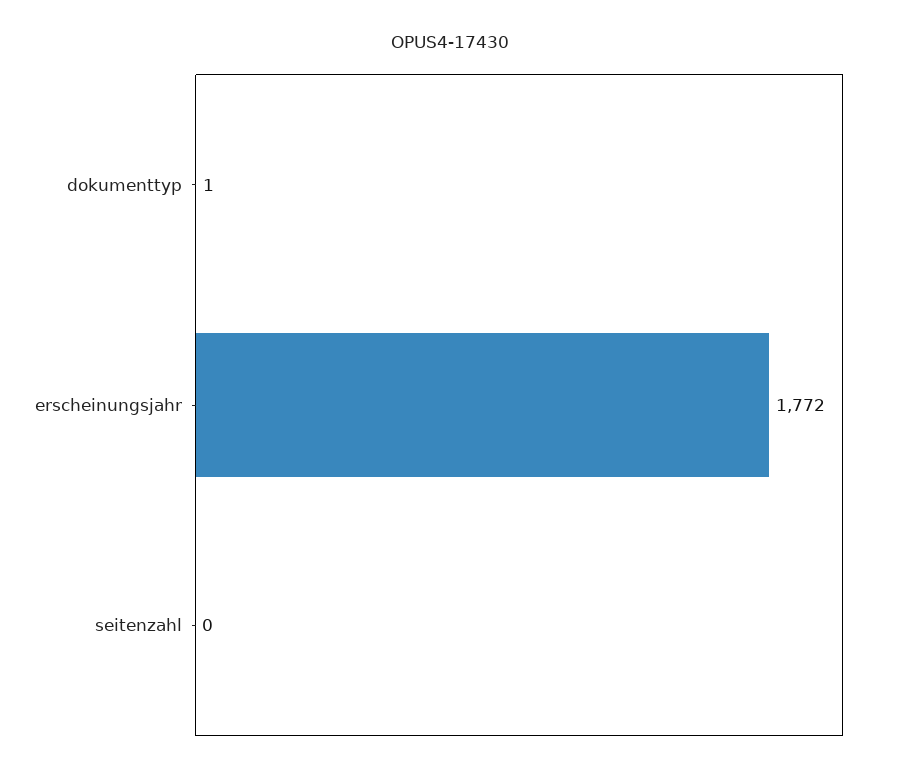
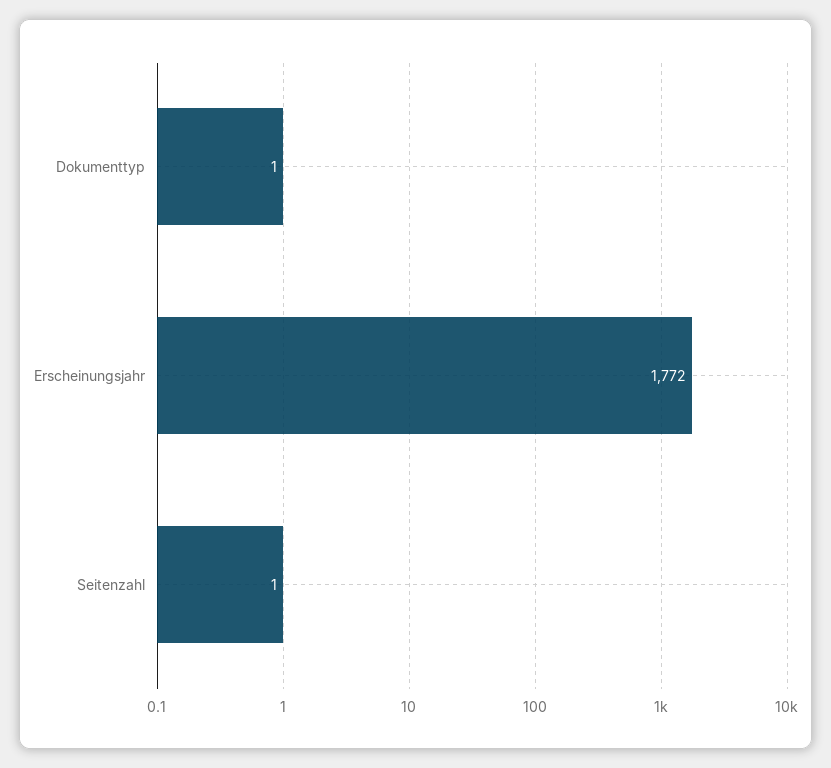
  {
    "dokumenttyp": 1,
    "erscheinungsjahr": 1772,
-   "seitenzahl": 0
+   "seitenzahl": 1
  }

